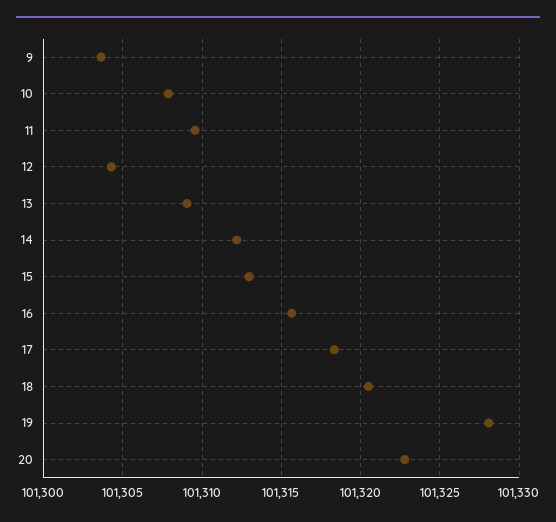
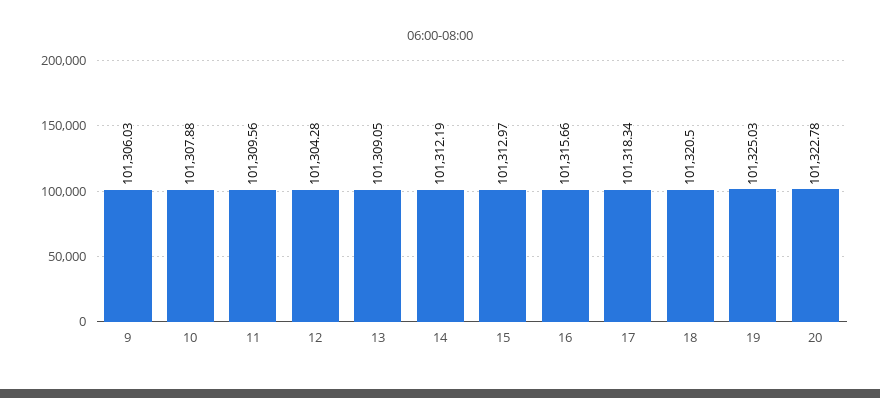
  {
-   "9": 101303.5,
+   "9": 101306.03,
    "10": 101307.88,
    "11": 101309.56,
    "12": 101304.28,
    "13": 101309.05,
    "14": 101312.19,
    "15": 101312.97,
    "16": 101315.66,
    "17": 101318.34,
    "18": 101320.5,
-   "19": 101328,
+   "19": 101325.03,
    "20": 101322.78
  }

